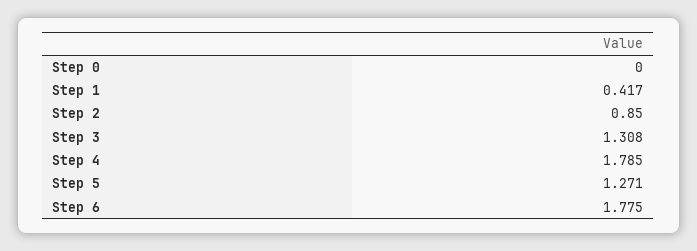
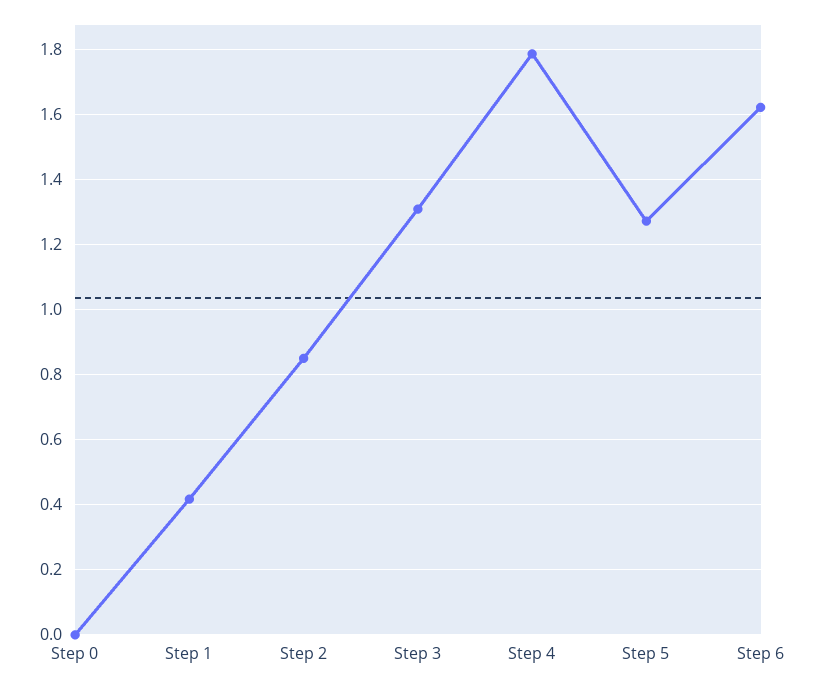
  {
    "Step 0": 0,
    "Step 1": 0.417,
    "Step 2": 0.85,
    "Step 3": 1.308,
    "Step 4": 1.785,
    "Step 5": 1.271,
-   "Step 6": 1.775
+   "Step 6": 1.62
  }

